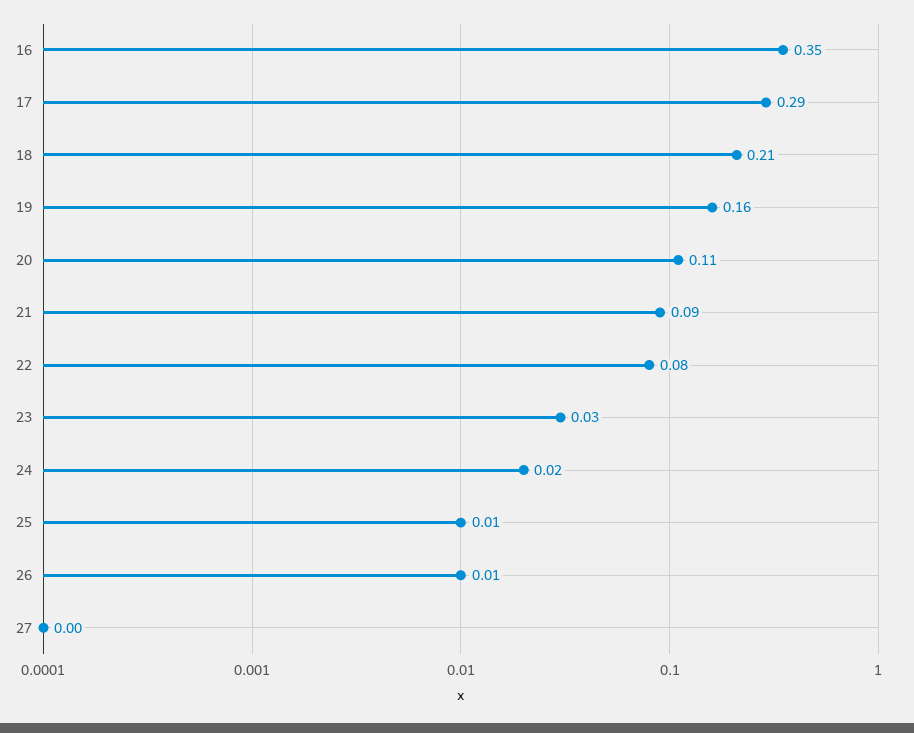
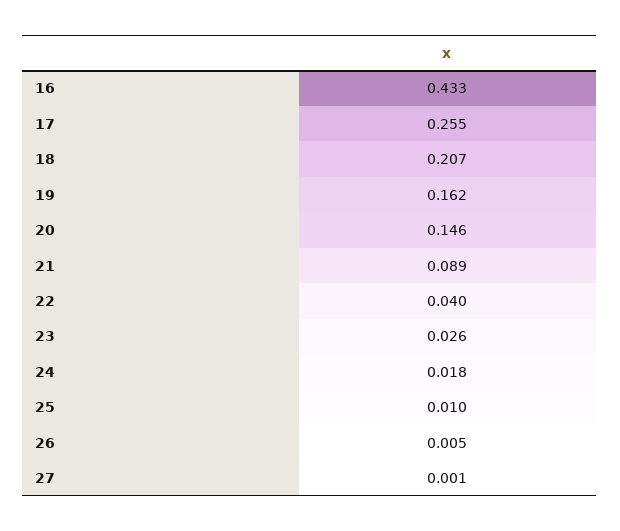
  {
-   "16": 0.35,
+   "16": 0.433,
-   "17": 0.29,
+   "17": 0.255,
    "18": 0.207,
    "19": 0.162,
-   "20": 0.11,
+   "20": 0.146,
    "21": 0.089,
-   "22": 0.08,
+   "22": 0.04,
    "23": 0.026,
    "24": 0.018,
    "25": 0.01,
    "26": 0.005,
    "27": 0.001
  }

